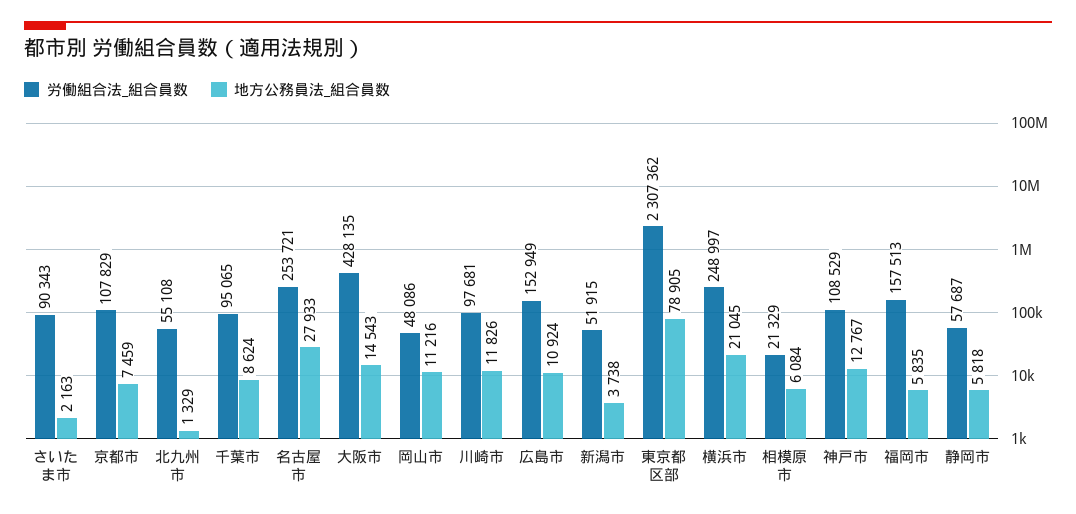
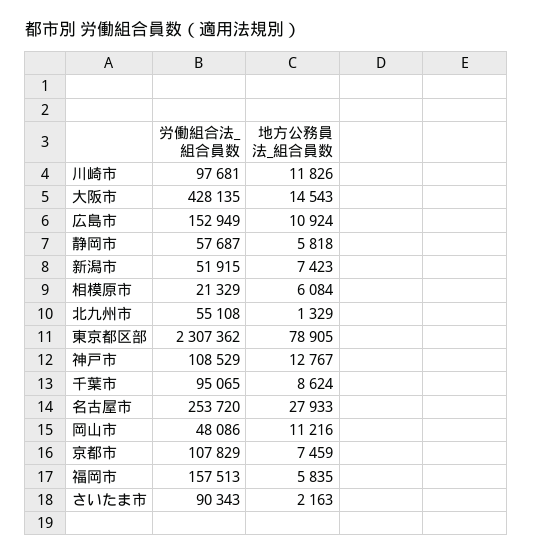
  {
    "労働組合法_組合員数": {
      "さいたま市": 90343,
      "京都市": 107829,
      "北九州市": 55108,
      "千葉市": 95065,
-     "名古屋市": 253721,
+     "名古屋市": 253720,
      "大阪市": 428135,
      "岡山市": 48086,
      "川崎市": 97681,
      "広島市": 152949,
      "新潟市": 51915,
      "東京都区部": 2307362,
-     "横浜市": 248997,
      "相模原市": 21329,
      "神戸市": 108529,
      "福岡市": 157513,
      "静岡市": 57687
    },
    "地方公務員法_組合員数": {
      "さいたま市": 2163,
      "京都市": 7459,
      "北九州市": 1329,
      "千葉市": 8624,
      "名古屋市": 27933,
      "大阪市": 14543,
      "岡山市": 11216,
      "川崎市": 11826,
      "広島市": 10924,
-     "新潟市": 3738,
+     "新潟市": 7423,
      "東京都区部": 78905,
-     "横浜市": 21045,
      "相模原市": 6084,
      "神戸市": 12767,
      "福岡市": 5835,
      "静岡市": 5818
    }
  }

